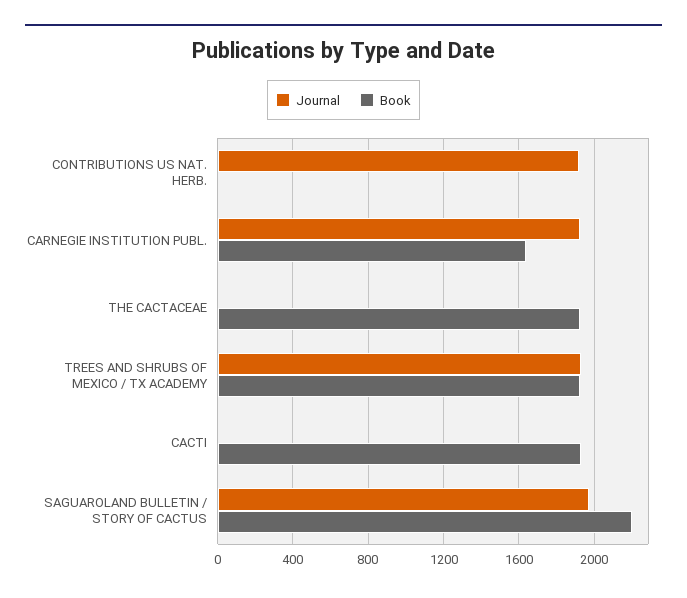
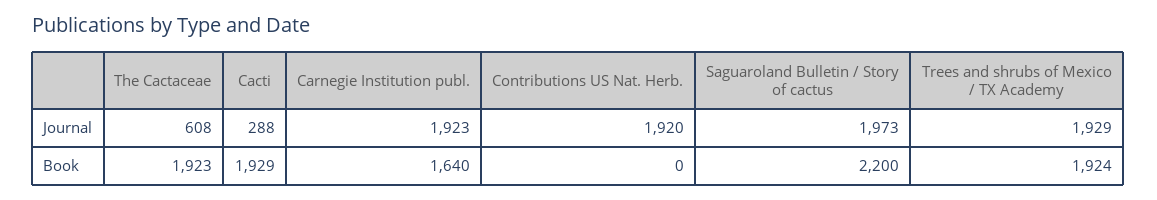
  {
    "Journal": {
      "CONTRIBUTIONS US NAT. HERB.": 1920,
      "CARNEGIE INSTITUTION PUBL.": 1923,
-     "THE CACTACEAE": 0,
+     "THE CACTACEAE": 608,
      "TREES AND SHRUBS OF MEXICO / TX ACADEMY": 1929,
-     "CACTI": 0,
+     "CACTI": 288,
      "SAGUAROLAND BULLETIN / STORY OF CACTUS": 1973
    },
    "Book": {
      "CONTRIBUTIONS US NAT. HERB.": 0,
      "CARNEGIE INSTITUTION PUBL.": 1640,
      "THE CACTACEAE": 1923,
      "TREES AND SHRUBS OF MEXICO / TX ACADEMY": 1924,
      "CACTI": 1929,
      "SAGUAROLAND BULLETIN / STORY OF CACTUS": 2200
    }
  }

